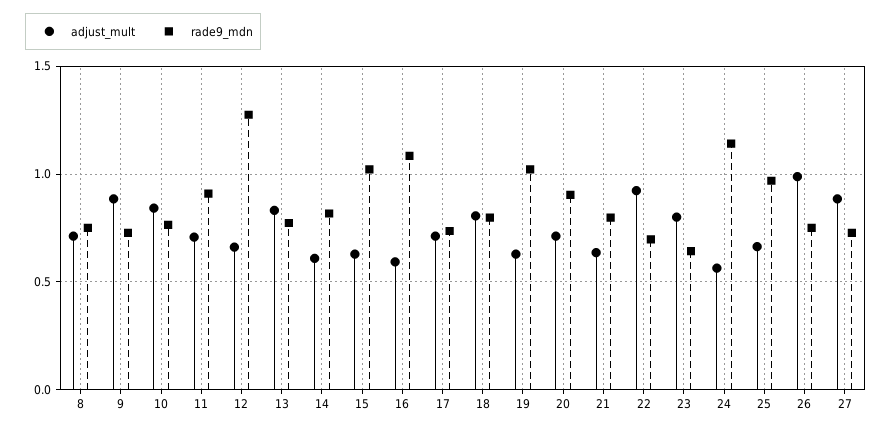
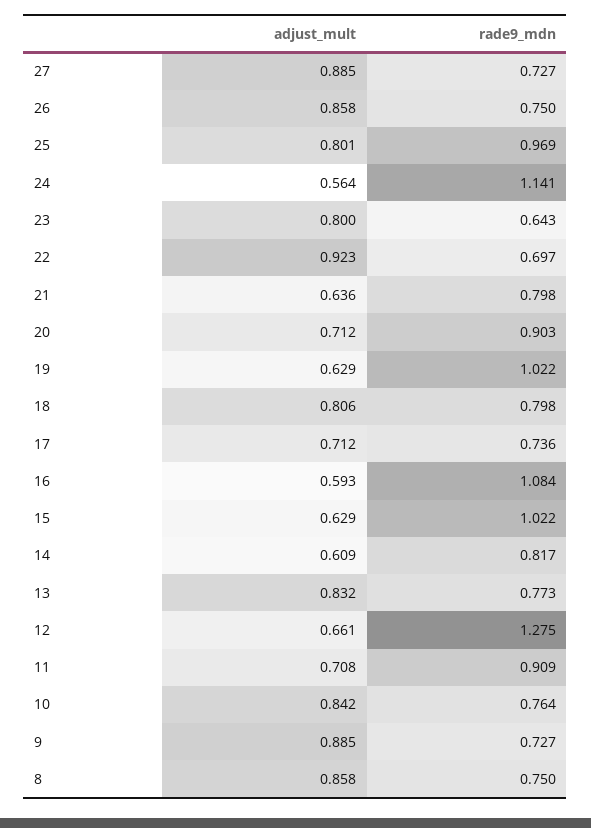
  {
    "adjust_mult": {
-     "8": 0.7,
+     "8": 0.858,
      "9": 0.885,
      "10": 0.842,
      "11": 0.708,
      "12": 0.661,
      "13": 0.832,
      "14": 0.609,
      "15": 0.629,
      "16": 0.593,
      "17": 0.712,
      "18": 0.806,
      "19": 0.629,
      "20": 0.712,
      "21": 0.636,
      "22": 0.923,
      "23": 0.8,
      "24": 0.564,
-     "25": 0.65,
+     "25": 0.801,
-     "26": 1,
+     "26": 0.858,
      "27": 0.885
    },
    "rade9_mdn": {
      "8": 0.75,
      "9": 0.727,
      "10": 0.764,
      "11": 0.909,
      "12": 1.275,
      "13": 0.773,
      "14": 0.817,
      "15": 1.022,
      "16": 1.084,
      "17": 0.736,
      "18": 0.798,
      "19": 1.022,
      "20": 0.903,
      "21": 0.798,
      "22": 0.697,
      "23": 0.643,
      "24": 1.141,
      "25": 0.969,
      "26": 0.75,
      "27": 0.727
    }
  }

